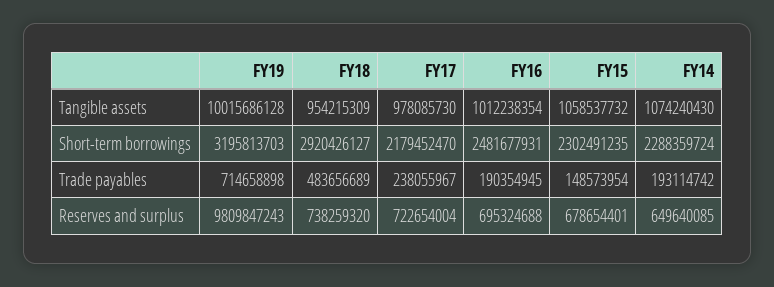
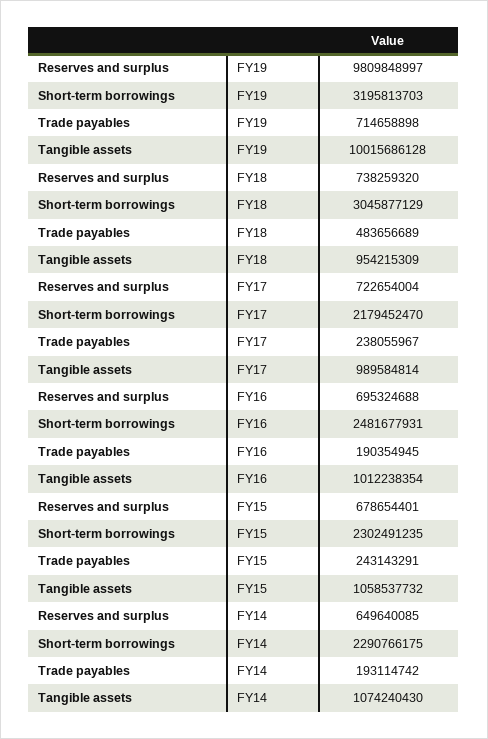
  {
    "FY19": {
      "Tangible assets": 10015686128,
      "Short-term borrowings": 3195813703,
      "Trade payables": 714658898,
-     "Reserves and surplus": 9809847243
+     "Reserves and surplus": 9809848997
    },
    "FY18": {
      "Tangible assets": 954215309,
-     "Short-term borrowings": 2920426127,
+     "Short-term borrowings": 3045877129,
      "Trade payables": 483656689,
      "Reserves and surplus": 738259320
    },
    "FY17": {
-     "Tangible assets": 978085730,
+     "Tangible assets": 989584814,
      "Short-term borrowings": 2179452470,
      "Trade payables": 238055967,
      "Reserves and surplus": 722654004
    },
    "FY16": {
      "Tangible assets": 1012238354,
      "Short-term borrowings": 2481677931,
      "Trade payables": 190354945,
      "Reserves and surplus": 695324688
    },
    "FY15": {
      "Tangible assets": 1058537732,
      "Short-term borrowings": 2302491235,
-     "Trade payables": 148573954,
+     "Trade payables": 243143291,
      "Reserves and surplus": 678654401
    },
    "FY14": {
      "Tangible assets": 1074240430,
-     "Short-term borrowings": 2288359724,
+     "Short-term borrowings": 2290766175,
      "Trade payables": 193114742,
      "Reserves and surplus": 649640085
    }
  }

